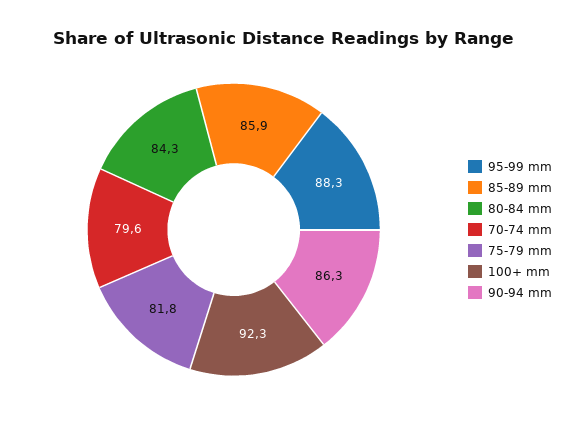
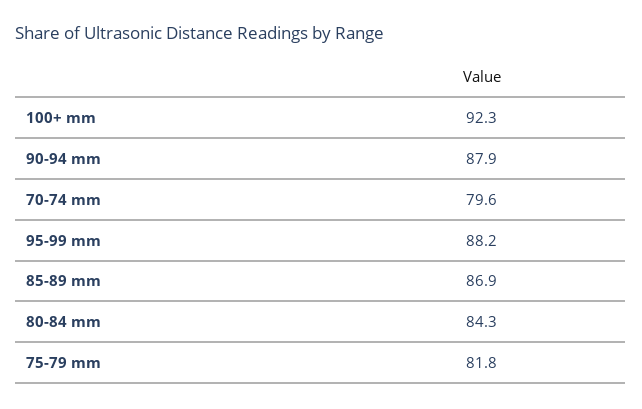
  {
-   "95-99 mm": 88.3,
+   "95-99 mm": 88.2,
-   "85-89 mm": 85.9,
+   "85-89 mm": 86.9,
    "80-84 mm": 84.3,
    "70-74 mm": 79.6,
    "75-79 mm": 81.8,
    "100+ mm": 92.3,
-   "90-94 mm": 86.3
+   "90-94 mm": 87.9
  }

